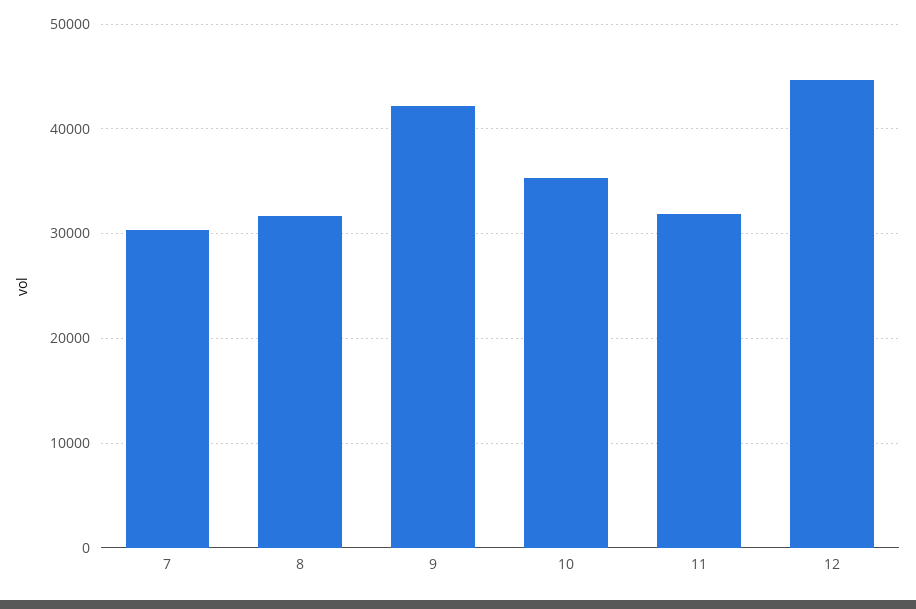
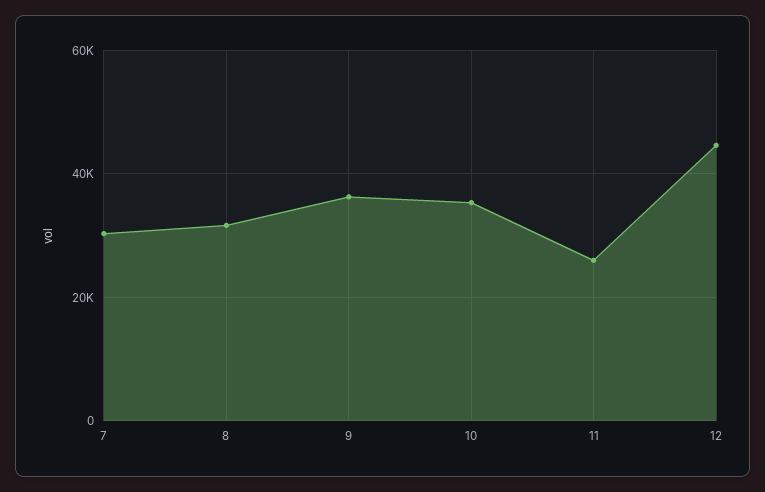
  {
    "7": 30000,
    "8": 32000,
-   "9": 42000,
+   "9": 36000,
    "10": 35000,
-   "11": 32000,
+   "11": 26000,
    "12": 45000
  }

